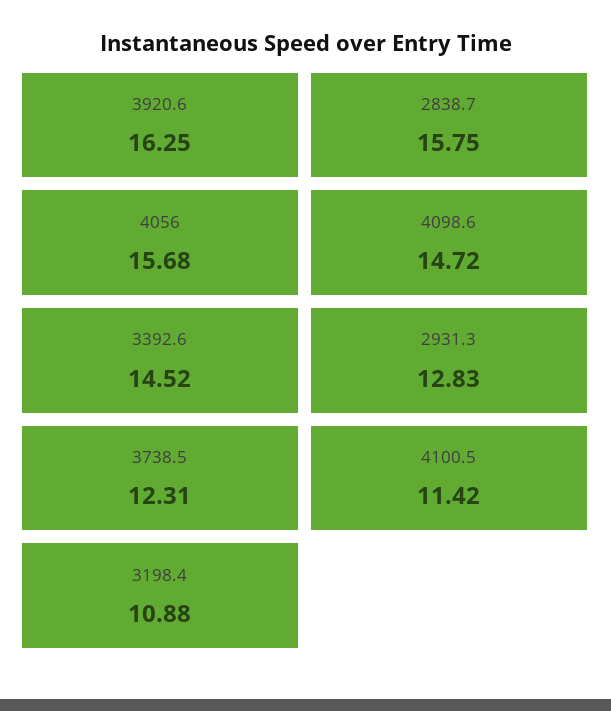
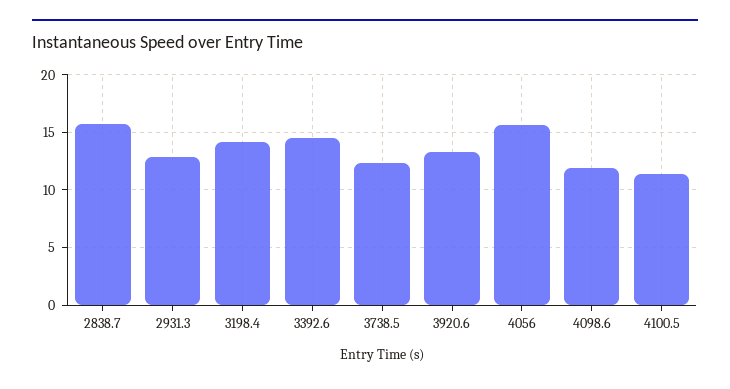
  {
-   "3920.6": 16.25,
+   "3920.6": 13,
    "2838.7": 15.75,
    "4056": 15.68,
-   "4098.6": 14.72,
+   "4098.6": 12,
    "3392.6": 14.52,
    "2931.3": 12.83,
    "3738.5": 12.31,
    "4100.5": 11.42,
-   "3198.4": 10.88
+   "3198.4": 14
  }

